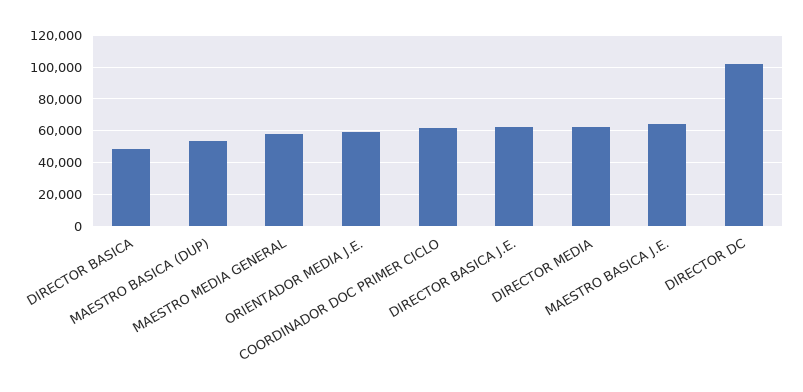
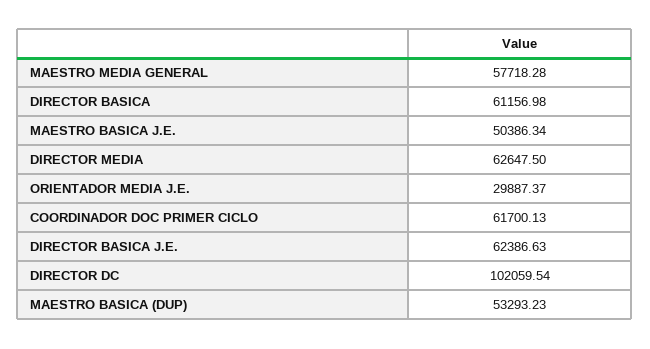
  {
-   "DIRECTOR BASICA": 50000,
+   "DIRECTOR BASICA": 61156.98,
    "MAESTRO BASICA (DUP)": 53293.23,
    "MAESTRO MEDIA GENERAL": 57718.28,
-   "ORIENTADOR MEDIA J.E.": 60000,
+   "ORIENTADOR MEDIA J.E.": 29887.37,
    "COORDINADOR DOC PRIMER CICLO": 61700.13,
    "DIRECTOR BASICA J.E.": 62386.63,
    "DIRECTOR MEDIA": 62647.5,
-   "MAESTRO BASICA J.E.": 65000,
+   "MAESTRO BASICA J.E.": 50386.34,
    "DIRECTOR DC": 102059.54
  }

